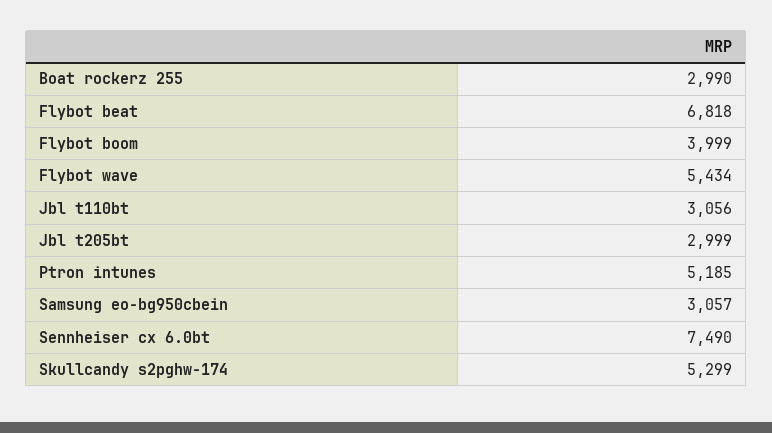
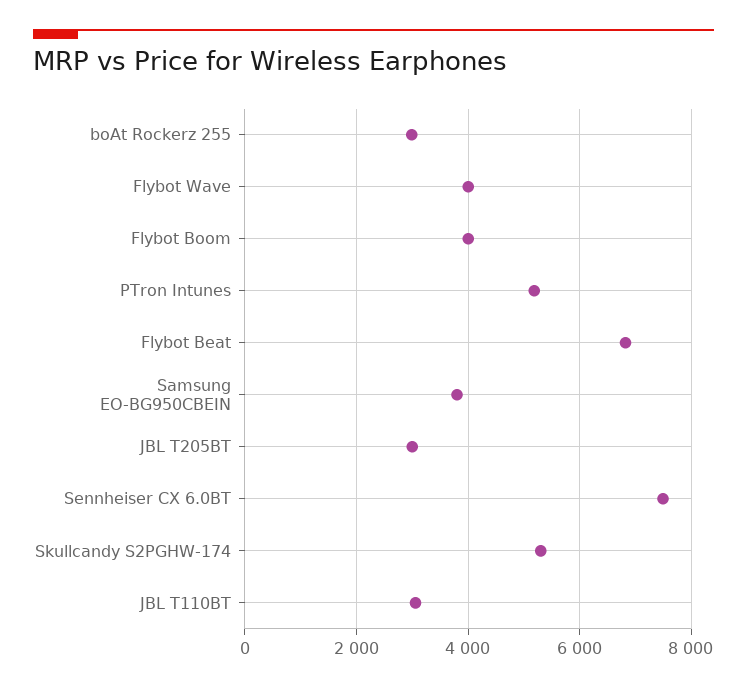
  {
    "Boat rockerz 255": 2990,
    "Flybot beat": 6818,
    "Flybot boom": 3999,
-   "Flybot wave": 5434,
+   "Flybot wave": 4000,
    "Jbl t110bt": 3056,
    "Jbl t205bt": 2999,
    "Ptron intunes": 5185,
-   "Samsung eo-bg950cbein": 3057,
+   "Samsung eo-bg950cbein": 3800,
    "Sennheiser cx 6.0bt": 7490,
    "Skullcandy s2pghw-174": 5299
  }

